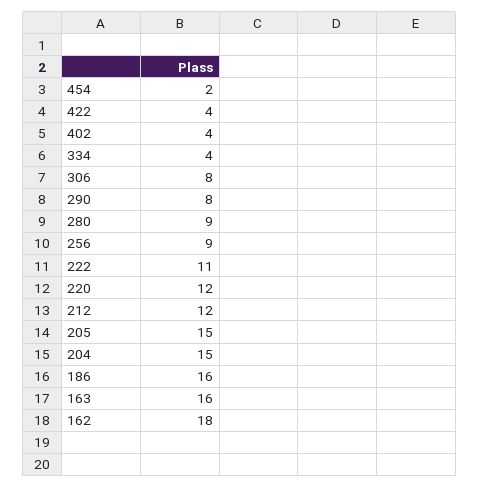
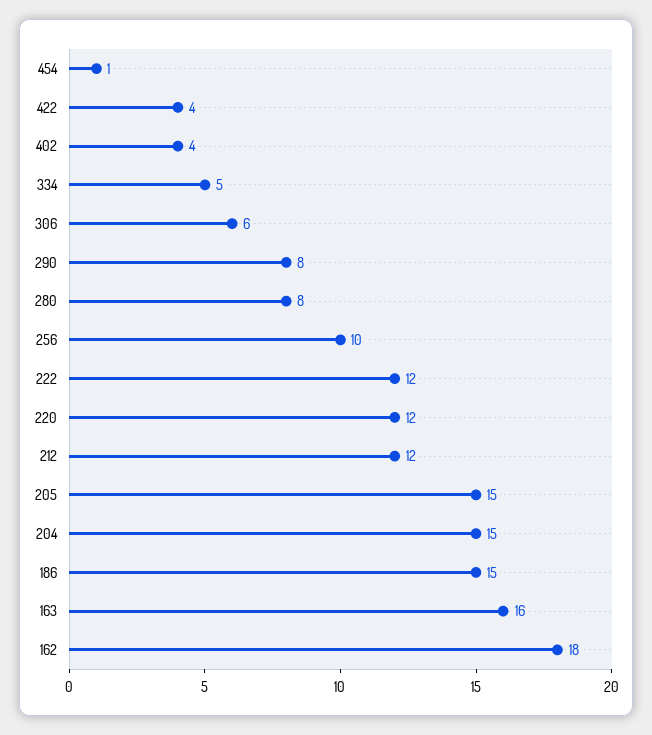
  {
-   "454": 2,
+   "454": 1,
    "422": 4,
    "402": 4,
-   "334": 4,
+   "334": 5,
-   "306": 8,
+   "306": 6,
    "290": 8,
-   "280": 9,
+   "280": 8,
-   "256": 9,
+   "256": 10,
-   "222": 11,
+   "222": 12,
    "220": 12,
    "212": 12,
    "205": 15,
    "204": 15,
-   "186": 16,
+   "186": 15,
    "163": 16,
    "162": 18
  }

